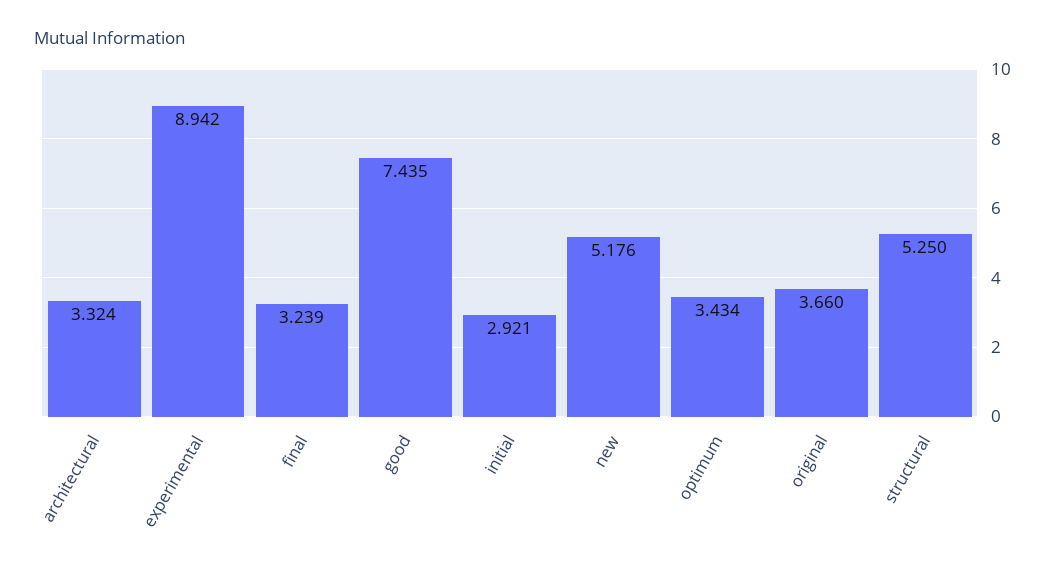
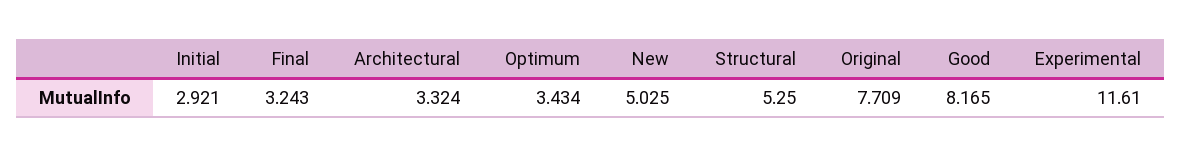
  {
    "architectural": 3.324,
-   "experimental": 8.942,
+   "experimental": 11.61,
-   "final": 3.239,
+   "final": 3.243,
-   "good": 7.435,
+   "good": 8.165,
    "initial": 2.921,
-   "new": 5.176,
+   "new": 5.025,
    "optimum": 3.434,
-   "original": 3.66,
+   "original": 7.709,
    "structural": 5.25
  }

